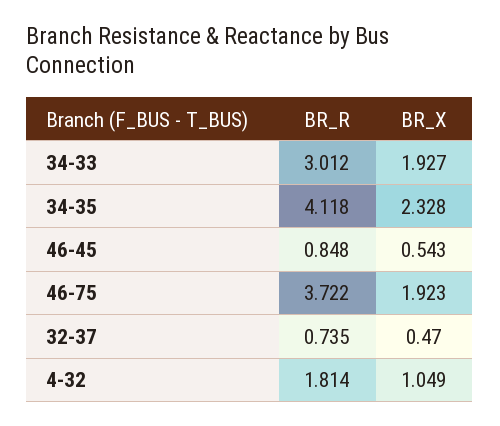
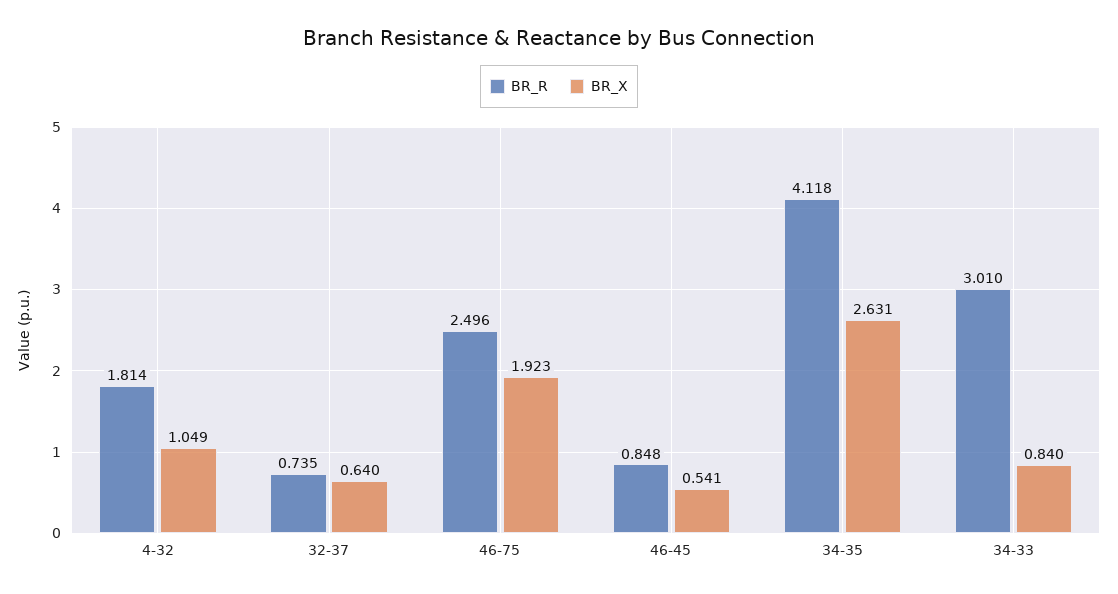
  {
    "BR_R": {
-     "34-33": 3.012,
+     "34-33": 3.01,
      "34-35": 4.118,
      "46-45": 0.848,
-     "46-75": 3.722,
+     "46-75": 2.496,
      "32-37": 0.735,
      "4-32": 1.814
    },
    "BR_X": {
-     "34-33": 1.927,
+     "34-33": 0.84,
-     "34-35": 2.328,
+     "34-35": 2.631,
-     "46-45": 0.543,
+     "46-45": 0.541,
      "46-75": 1.923,
-     "32-37": 0.47,
+     "32-37": 0.64,
      "4-32": 1.049
    }
  }

